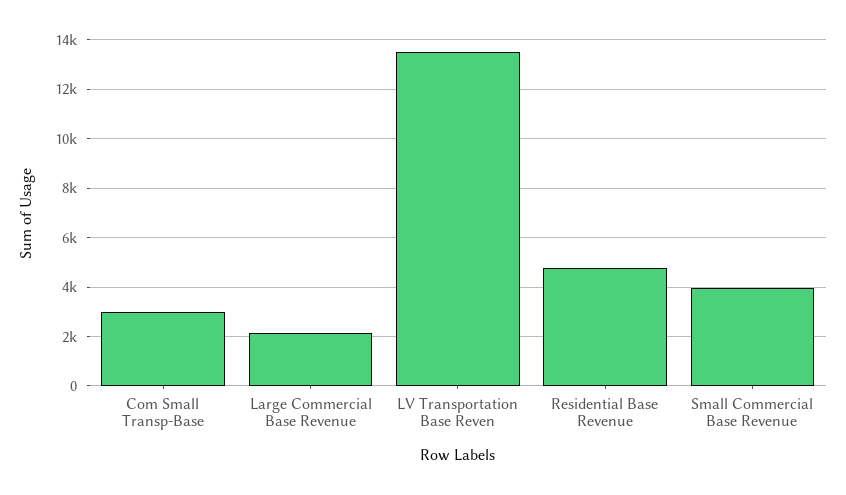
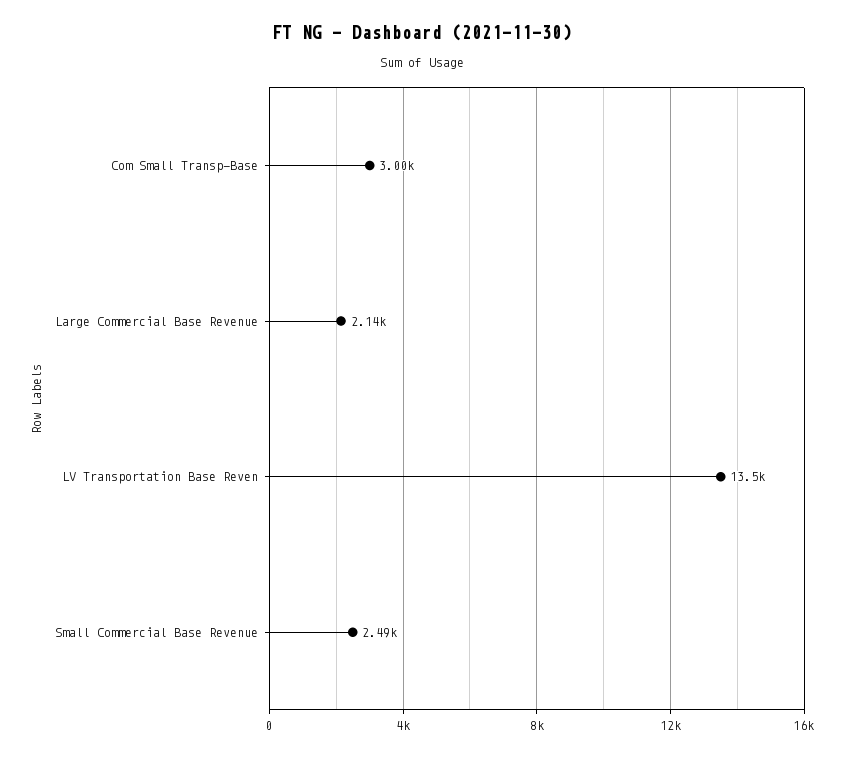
  {
    "Com Small Transp-Base": 3000,
    "Large Commercial Base Revenue": 2140,
    "LV Transportation Base Reven": 13500,
-   "Residential Base Revenue": 4750,
-   "Small Commercial Base Revenue": 4000
+   "Small Commercial Base Revenue": 2490
  }

